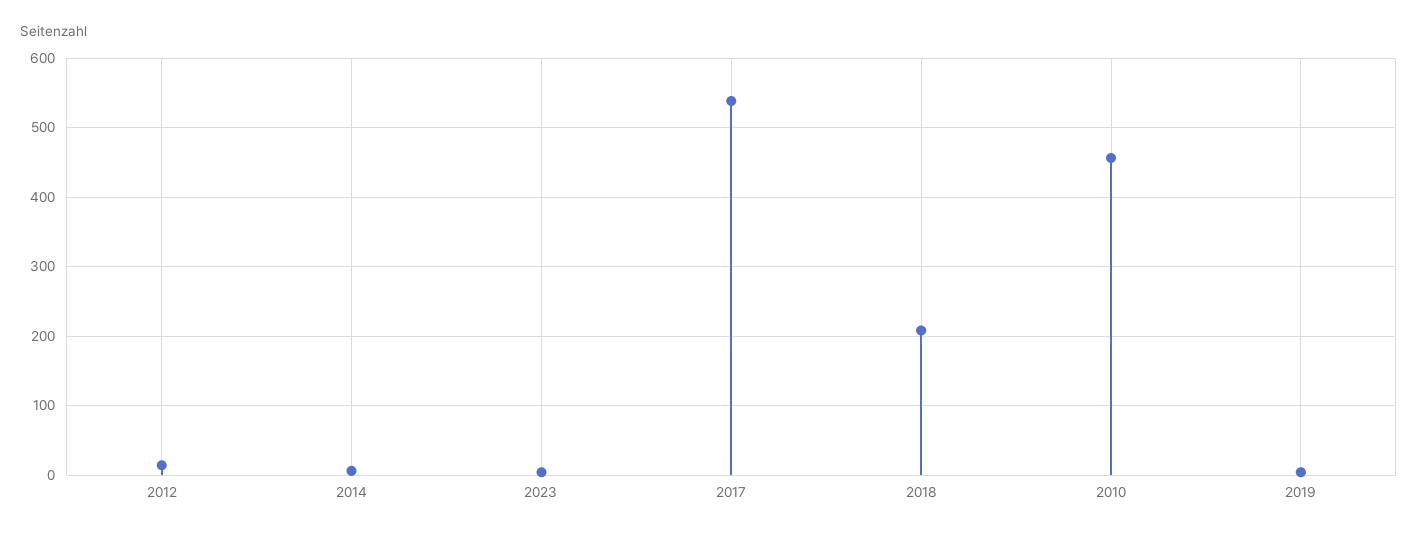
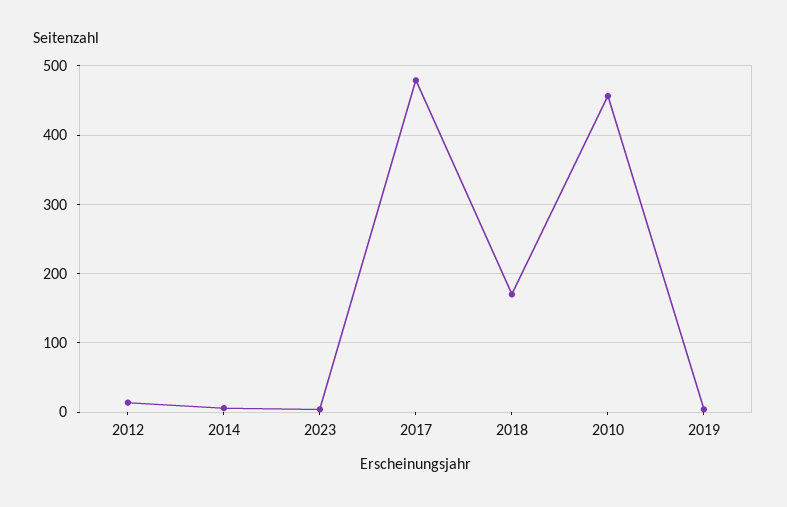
  {
    "2012": 10,
    "2014": 10,
    "2023": 0,
-   "2017": 540,
+   "2017": 480,
-   "2018": 210,
+   "2018": 170,
    "2010": 460,
    "2019": 0
  }

